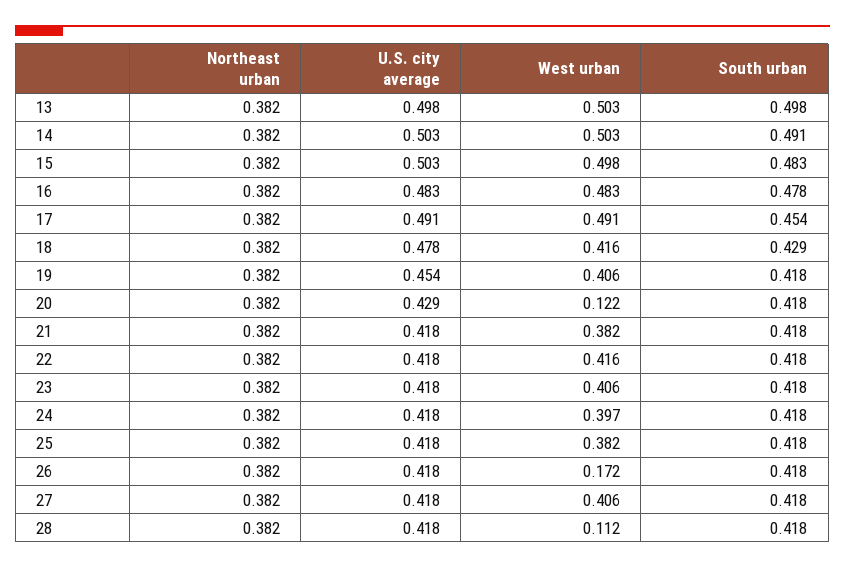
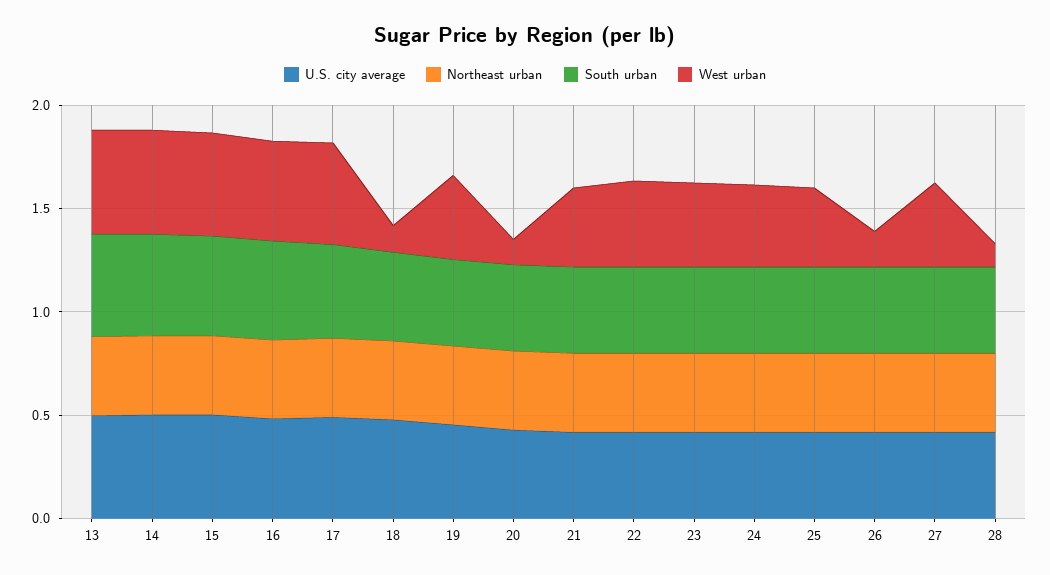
  {
    "Northeast urban": {
      "13": 0.382,
      "14": 0.382,
      "15": 0.382,
      "16": 0.382,
      "17": 0.382,
      "18": 0.382,
      "19": 0.382,
      "20": 0.382,
      "21": 0.382,
      "22": 0.382,
      "23": 0.382,
      "24": 0.382,
      "25": 0.382,
      "26": 0.382,
      "27": 0.382,
      "28": 0.382
    },
    "U.S. city average": {
      "13": 0.498,
      "14": 0.503,
      "15": 0.503,
      "16": 0.483,
      "17": 0.491,
      "18": 0.478,
      "19": 0.454,
      "20": 0.429,
      "21": 0.418,
      "22": 0.418,
      "23": 0.418,
      "24": 0.418,
      "25": 0.418,
      "26": 0.418,
      "27": 0.418,
      "28": 0.418
    },
    "West urban": {
      "13": 0.503,
      "14": 0.503,
      "15": 0.498,
      "16": 0.483,
      "17": 0.491,
-     "18": 0.416,
+     "18": 0.1,
      "19": 0.406,
      "20": 0.122,
      "21": 0.382,
      "22": 0.416,
      "23": 0.406,
      "24": 0.397,
      "25": 0.382,
      "26": 0.172,
      "27": 0.406,
      "28": 0.112
    },
    "South urban": {
      "13": 0.498,
      "14": 0.491,
      "15": 0.483,
      "16": 0.478,
      "17": 0.454,
      "18": 0.429,
      "19": 0.418,
      "20": 0.418,
      "21": 0.418,
      "22": 0.418,
      "23": 0.418,
      "24": 0.418,
      "25": 0.418,
      "26": 0.418,
      "27": 0.418,
      "28": 0.418
    }
  }

